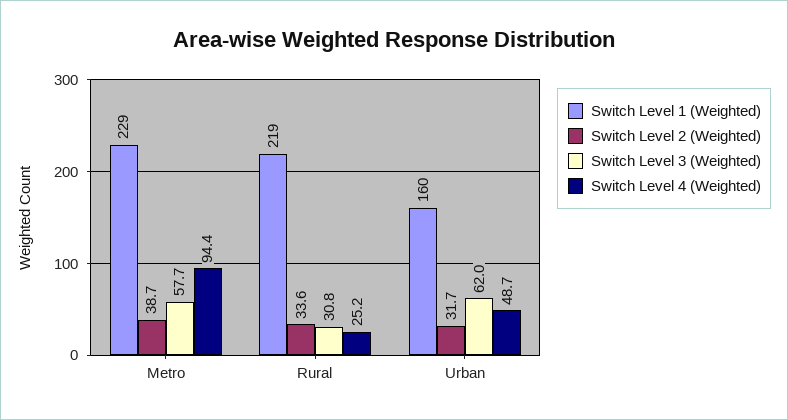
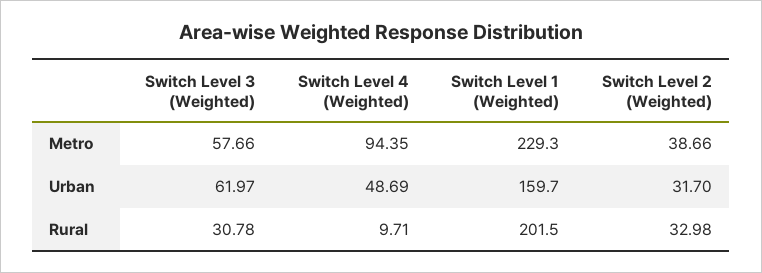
  {
    "Switch Level 1 (Weighted)": {
      "Metro": 229.3,
-     "Rural": 219,
+     "Rural": 201.5,
      "Urban": 159.7
    },
    "Switch Level 2 (Weighted)": {
      "Metro": 38.66,
-     "Rural": 33.6,
+     "Rural": 32.98,
      "Urban": 31.7
    },
    "Switch Level 3 (Weighted)": {
      "Metro": 57.66,
      "Rural": 30.78,
      "Urban": 61.97
    },
    "Switch Level 4 (Weighted)": {
      "Metro": 94.35,
-     "Rural": 25.2,
+     "Rural": 9.71,
      "Urban": 48.69
    }
  }

